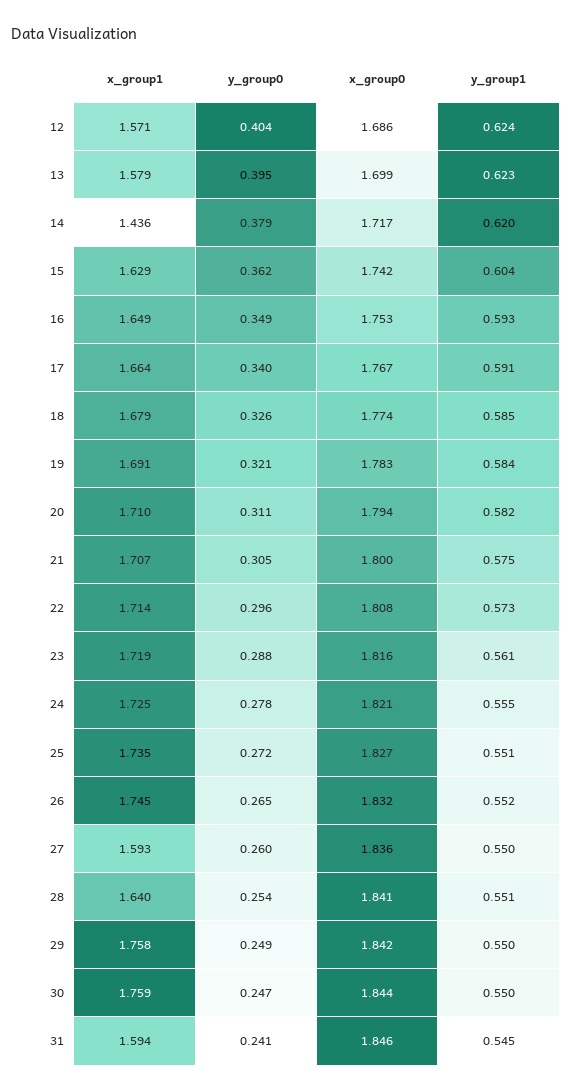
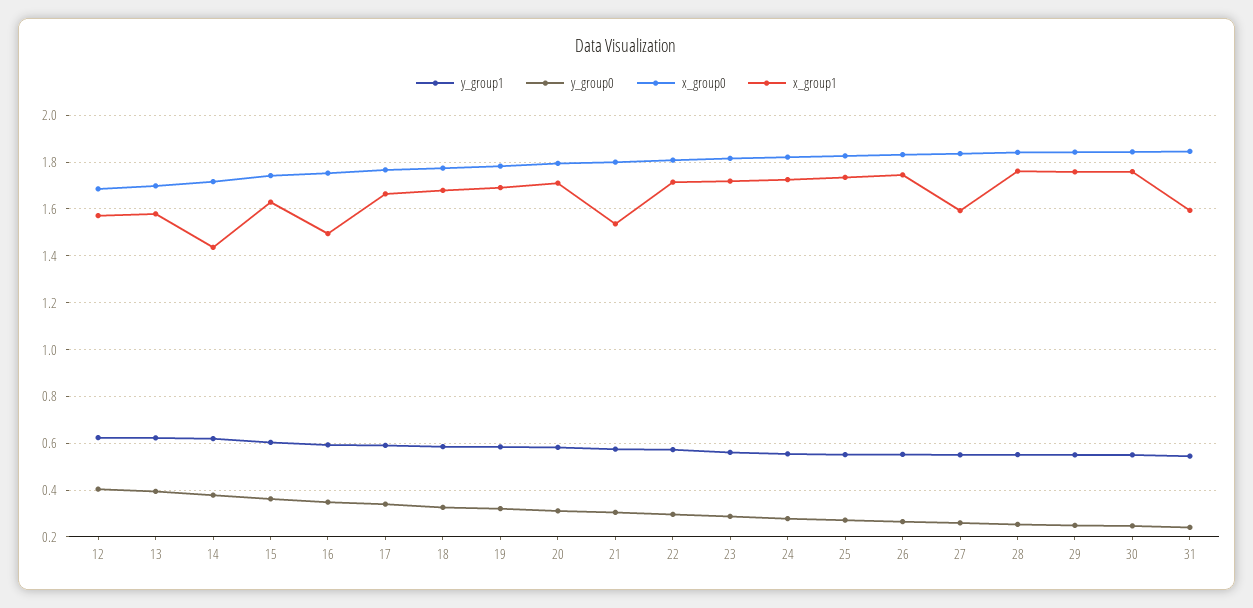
  {
    "x_group1": {
      "12": 1.571,
      "13": 1.579,
      "14": 1.436,
      "15": 1.629,
-     "16": 1.649,
+     "16": 1.5,
      "17": 1.664,
      "18": 1.679,
      "19": 1.691,
      "20": 1.71,
-     "21": 1.707,
+     "21": 1.55,
      "22": 1.714,
      "23": 1.719,
      "24": 1.725,
      "25": 1.735,
      "26": 1.745,
      "27": 1.593,
-     "28": 1.64,
+     "28": 1.75,
      "29": 1.758,
      "30": 1.759,
      "31": 1.594
    },
    "y_group0": {
      "12": 0.404,
      "13": 0.395,
      "14": 0.379,
      "15": 0.362,
      "16": 0.349,
      "17": 0.34,
      "18": 0.326,
      "19": 0.321,
      "20": 0.311,
      "21": 0.305,
      "22": 0.296,
      "23": 0.288,
      "24": 0.278,
      "25": 0.272,
      "26": 0.265,
      "27": 0.26,
      "28": 0.254,
      "29": 0.249,
      "30": 0.247,
      "31": 0.241
    },
    "x_group0": {
      "12": 1.686,
      "13": 1.699,
      "14": 1.717,
      "15": 1.742,
      "16": 1.753,
      "17": 1.767,
      "18": 1.774,
      "19": 1.783,
      "20": 1.794,
      "21": 1.8,
      "22": 1.808,
      "23": 1.816,
      "24": 1.821,
      "25": 1.827,
      "26": 1.832,
      "27": 1.836,
      "28": 1.841,
      "29": 1.842,
      "30": 1.844,
      "31": 1.846
    },
    "y_group1": {
      "12": 0.624,
      "13": 0.623,
      "14": 0.62,
      "15": 0.604,
      "16": 0.593,
      "17": 0.591,
      "18": 0.585,
      "19": 0.584,
      "20": 0.582,
      "21": 0.575,
      "22": 0.573,
      "23": 0.561,
      "24": 0.555,
      "25": 0.551,
      "26": 0.552,
      "27": 0.55,
      "28": 0.551,
      "29": 0.55,
      "30": 0.55,
      "31": 0.545
    }
  }

